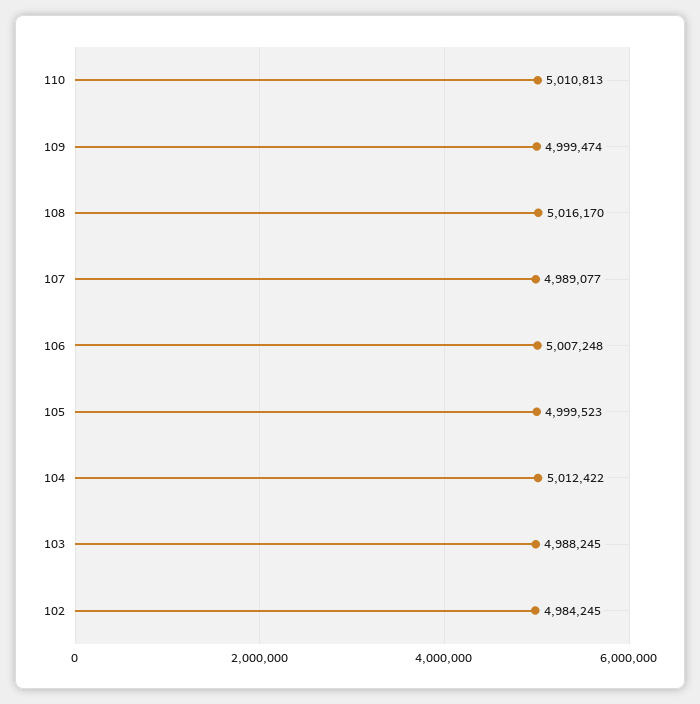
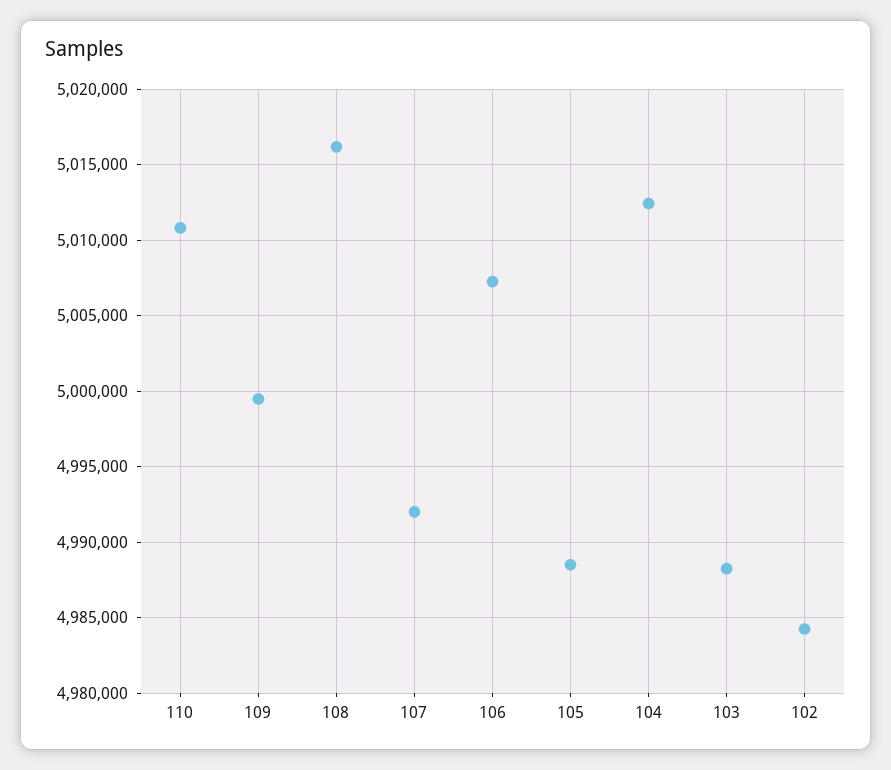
  {
    "110": 5010813,
    "109": 4999474,
    "108": 5016170,
-   "107": 4989077,
+   "107": 4992000,
    "106": 5007248,
-   "105": 4999523,
+   "105": 4988500,
    "104": 5012422,
    "103": 4988245,
    "102": 4984245
  }

